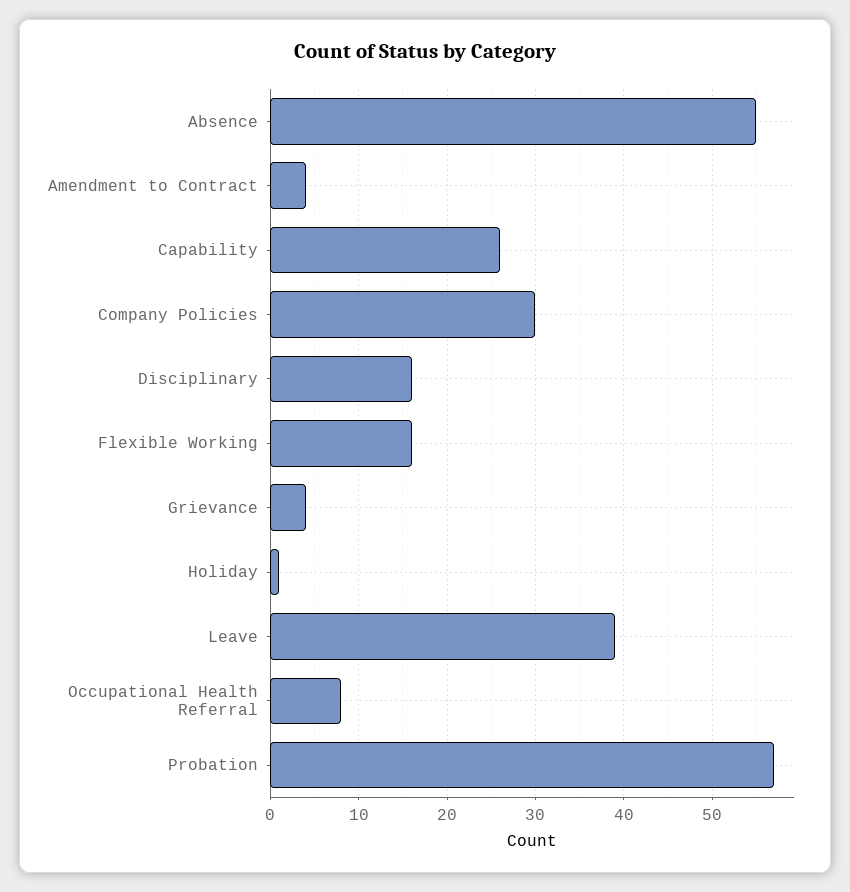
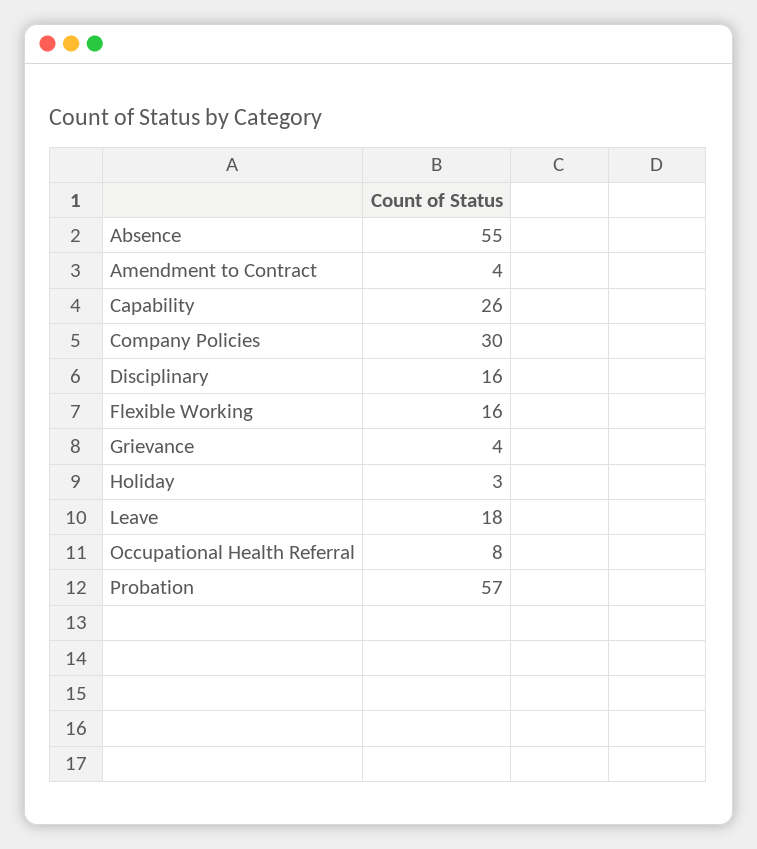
  {
    "Absence": 55,
    "Amendment to Contract": 4,
    "Capability": 26,
    "Company Policies": 30,
    "Disciplinary": 16,
    "Flexible Working": 16,
    "Grievance": 4,
-   "Holiday": 1,
+   "Holiday": 3,
-   "Leave": 39,
+   "Leave": 18,
    "Occupational Health Referral": 8,
    "Probation": 57
  }

